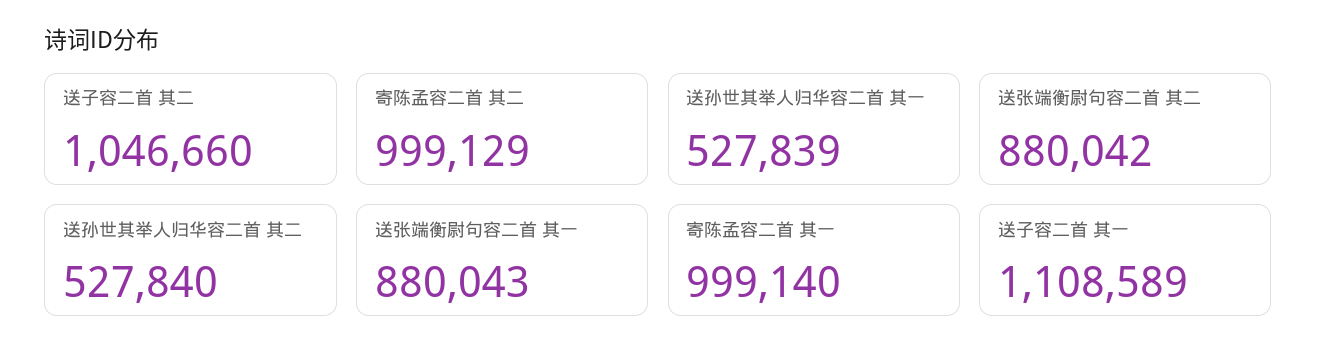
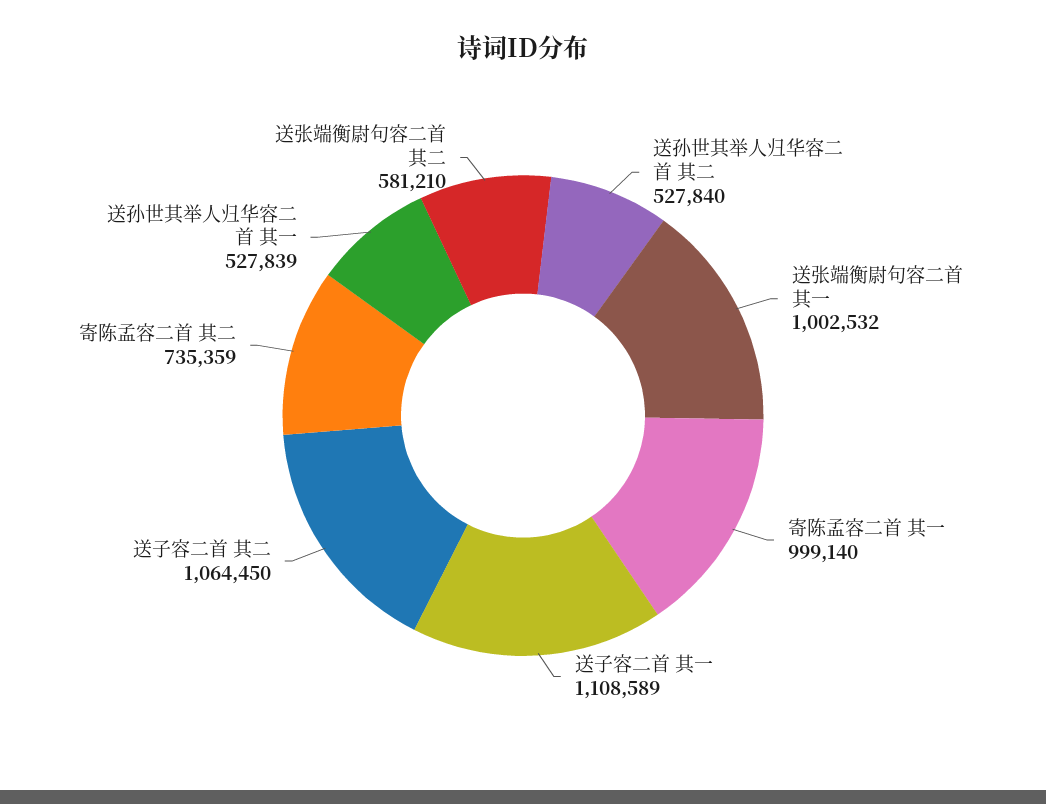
  {
-   "送子容二首 其二": 1046660,
+   "送子容二首 其二": 1064450,
-   "寄陈孟容二首 其二": 999129,
+   "寄陈孟容二首 其二": 735359,
    "送孙世其举人归华容二首 其一": 527839,
-   "送张端衡尉句容二首 其二": 880042,
+   "送张端衡尉句容二首 其二": 581210,
    "送孙世其举人归华容二首 其二": 527840,
-   "送张端衡尉句容二首 其一": 880043,
+   "送张端衡尉句容二首 其一": 1002532,
    "寄陈孟容二首 其一": 999140,
    "送子容二首 其一": 1108589
  }

